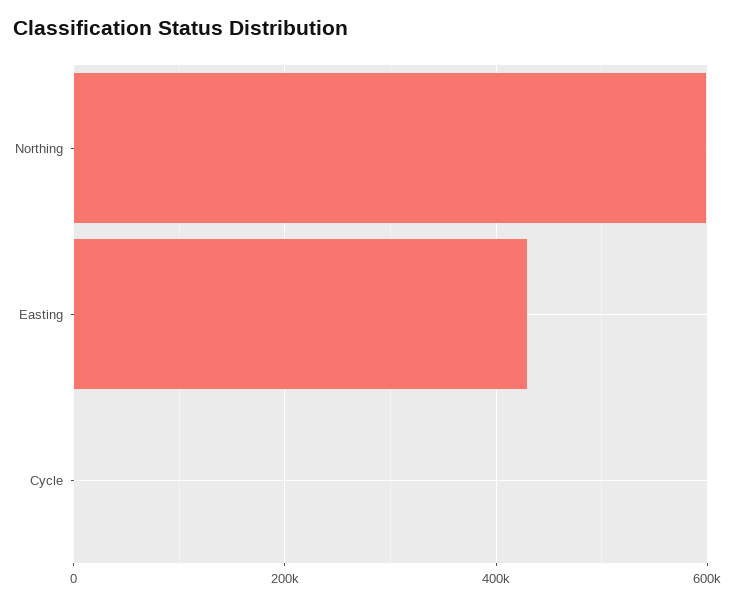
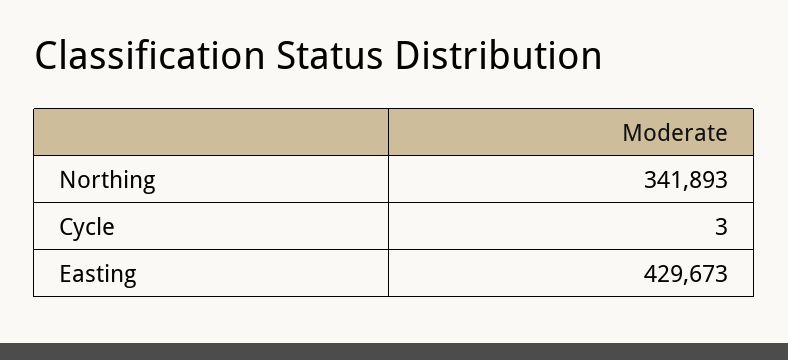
  {
-   "Northing": 600000,
+   "Northing": 341893,
    "Easting": 429673,
    "Cycle": 3
  }

